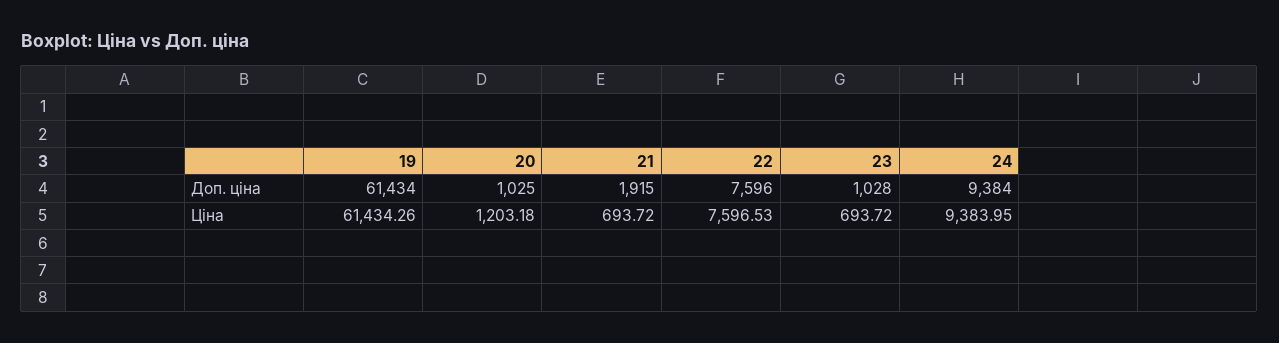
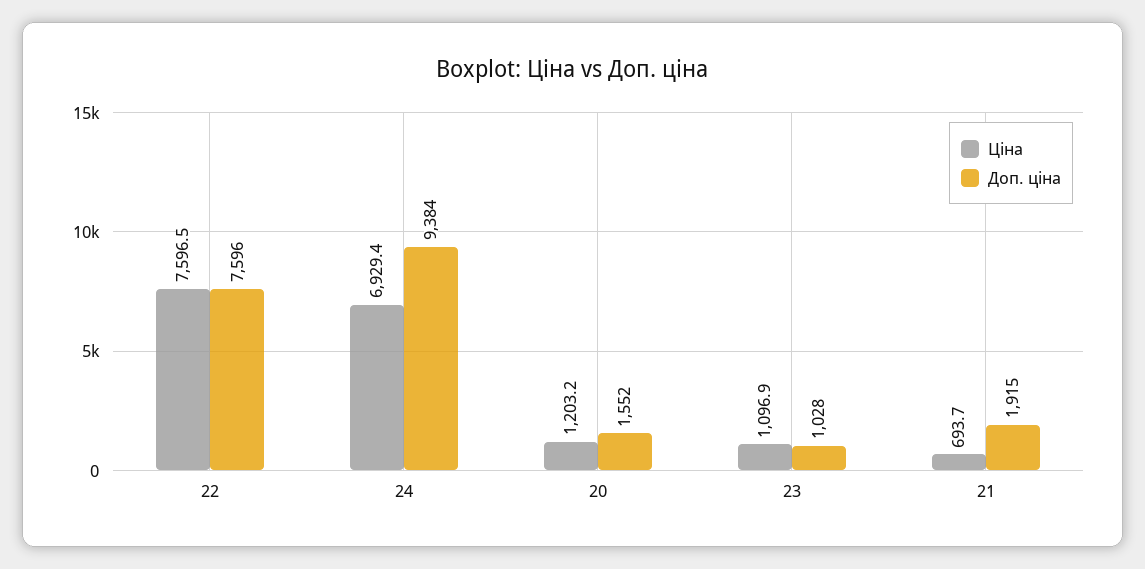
  {
    "Доп. ціна": {
-     "19": 61434,
-     "20": 1025,
+     "20": 1552,
      "21": 1915,
      "22": 7596,
      "23": 1028,
      "24": 9384
    },
    "Ціна": {
-     "19": 61434.26,
      "20": 1203.18,
      "21": 693.72,
      "22": 7596.53,
-     "23": 693.72,
+     "23": 1096.9,
-     "24": 9383.95
+     "24": 6929.4
    }
  }

